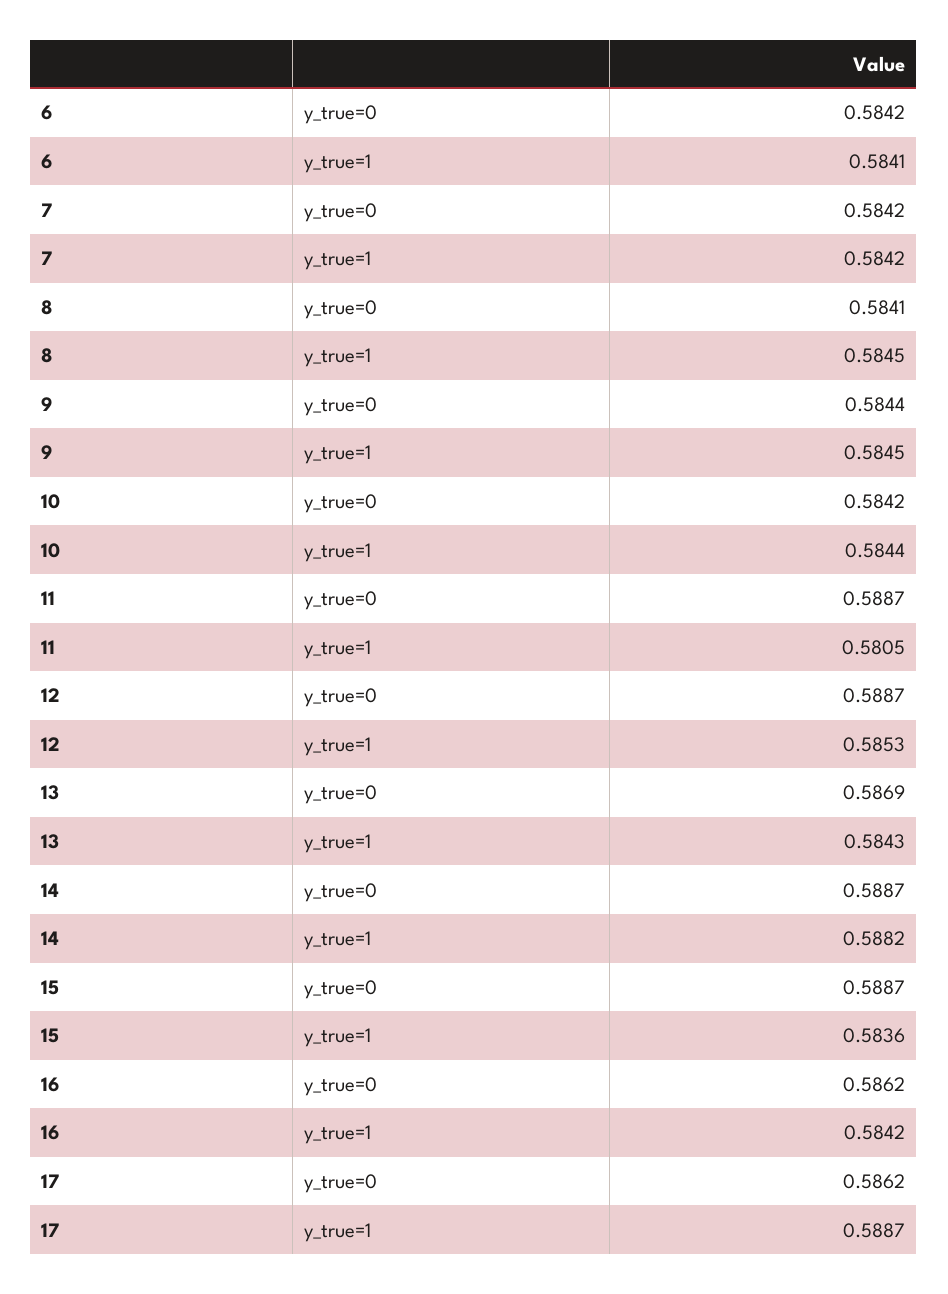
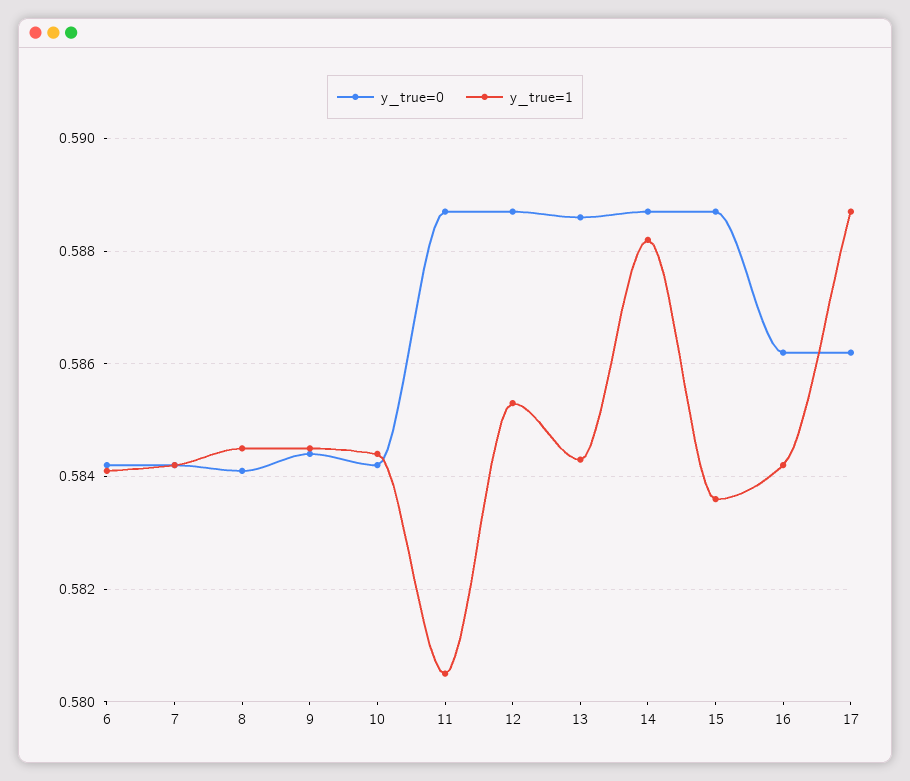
  {
    "y_true=0": {
      "6": 0.5842,
      "7": 0.5842,
      "8": 0.5841,
      "9": 0.5844,
      "10": 0.5842,
      "11": 0.5887,
      "12": 0.5887,
-     "13": 0.5869,
+     "13": 0.5885,
      "14": 0.5887,
      "15": 0.5887,
      "16": 0.5862,
      "17": 0.5862
    },
    "y_true=1": {
      "6": 0.5841,
      "7": 0.5842,
      "8": 0.5845,
      "9": 0.5845,
      "10": 0.5844,
      "11": 0.5805,
      "12": 0.5853,
      "13": 0.5843,
      "14": 0.5882,
      "15": 0.5836,
      "16": 0.5842,
      "17": 0.5887
    }
  }

